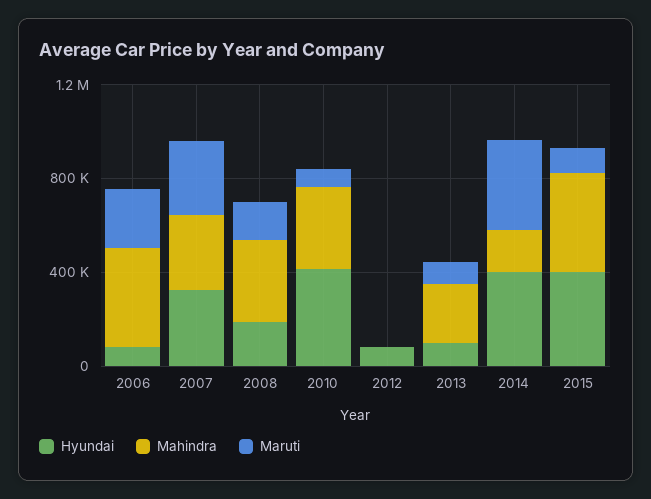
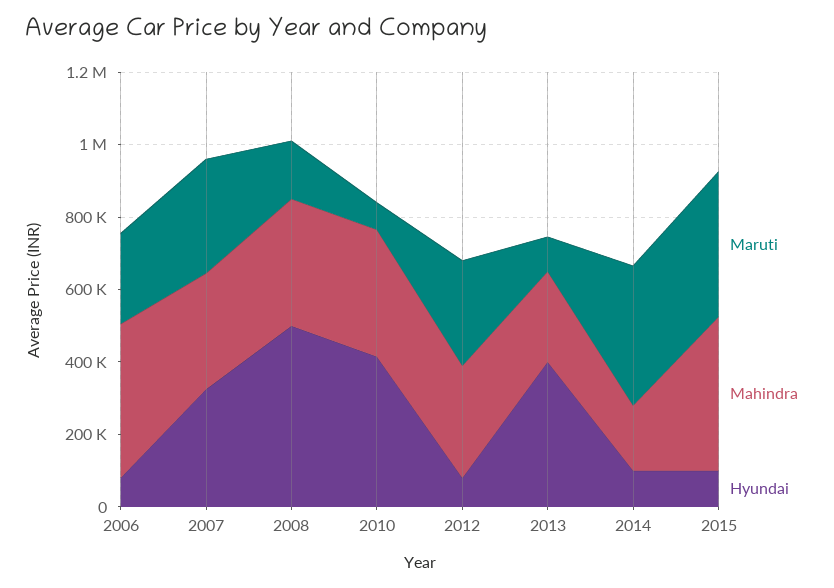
  {
    "Hyundai": {
      "2006": 100000,
      "2007": 350000,
-     "2008": 200000,
+     "2008": 500000,
      "2010": 400000,
      "2012": 100000,
-     "2013": 100000,
+     "2013": 400000,
-     "2014": 400000,
+     "2014": 100000,
-     "2015": 400000
+     "2015": 100000
    },
    "Mahindra": {
      "2006": 450000,
      "2007": 300000,
      "2008": 350000,
      "2010": 350000,
-     "2012": 0,
+     "2012": 300000,
      "2013": 250000,
      "2014": 200000,
      "2015": 450000
    },
    "Maruti": {
      "2006": 250000,
      "2007": 300000,
      "2008": 150000,
      "2010": 100000,
-     "2012": 0,
+     "2012": 300000,
      "2013": 100000,
      "2014": 400000,
-     "2015": 100000
+     "2015": 400000
    }
  }

